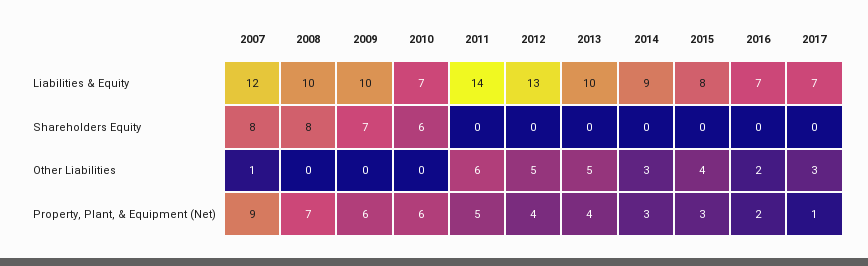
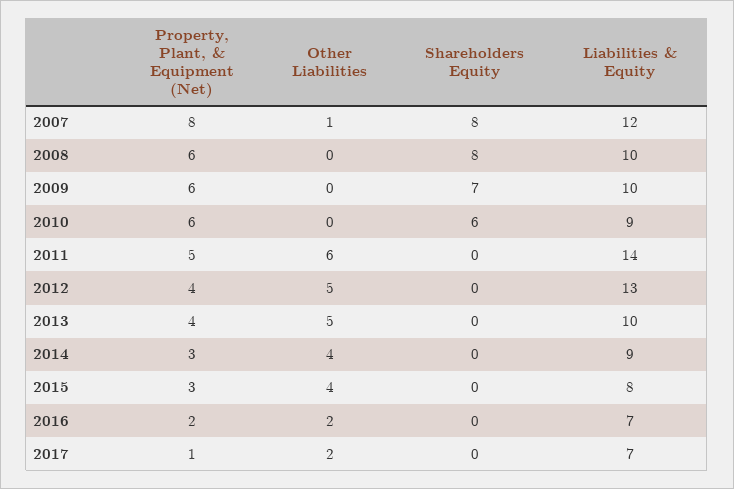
  {
    "2007": {
      "Liabilities & Equity": 12,
      "Shareholders Equity": 8,
      "Other Liabilities": 1,
-     "Property, Plant, & Equipment (Net)": 9
+     "Property, Plant, & Equipment (Net)": 8
    },
    "2008": {
      "Liabilities & Equity": 10,
      "Shareholders Equity": 8,
      "Other Liabilities": 0,
-     "Property, Plant, & Equipment (Net)": 7
+     "Property, Plant, & Equipment (Net)": 6
    },
    "2009": {
      "Liabilities & Equity": 10,
      "Shareholders Equity": 7,
      "Other Liabilities": 0,
      "Property, Plant, & Equipment (Net)": 6
    },
    "2010": {
-     "Liabilities & Equity": 7,
+     "Liabilities & Equity": 9,
      "Shareholders Equity": 6,
      "Other Liabilities": 0,
      "Property, Plant, & Equipment (Net)": 6
    },
    "2011": {
      "Liabilities & Equity": 14,
      "Shareholders Equity": 0,
      "Other Liabilities": 6,
      "Property, Plant, & Equipment (Net)": 5
    },
    "2012": {
      "Liabilities & Equity": 13,
      "Shareholders Equity": 0,
      "Other Liabilities": 5,
      "Property, Plant, & Equipment (Net)": 4
    },
    "2013": {
      "Liabilities & Equity": 10,
      "Shareholders Equity": 0,
      "Other Liabilities": 5,
      "Property, Plant, & Equipment (Net)": 4
    },
    "2014": {
      "Liabilities & Equity": 9,
      "Shareholders Equity": 0,
-     "Other Liabilities": 3,
+     "Other Liabilities": 4,
      "Property, Plant, & Equipment (Net)": 3
    },
    "2015": {
      "Liabilities & Equity": 8,
      "Shareholders Equity": 0,
      "Other Liabilities": 4,
      "Property, Plant, & Equipment (Net)": 3
    },
    "2016": {
      "Liabilities & Equity": 7,
      "Shareholders Equity": 0,
      "Other Liabilities": 2,
      "Property, Plant, & Equipment (Net)": 2
    },
    "2017": {
      "Liabilities & Equity": 7,
      "Shareholders Equity": 0,
-     "Other Liabilities": 3,
+     "Other Liabilities": 2,
      "Property, Plant, & Equipment (Net)": 1
    }
  }

